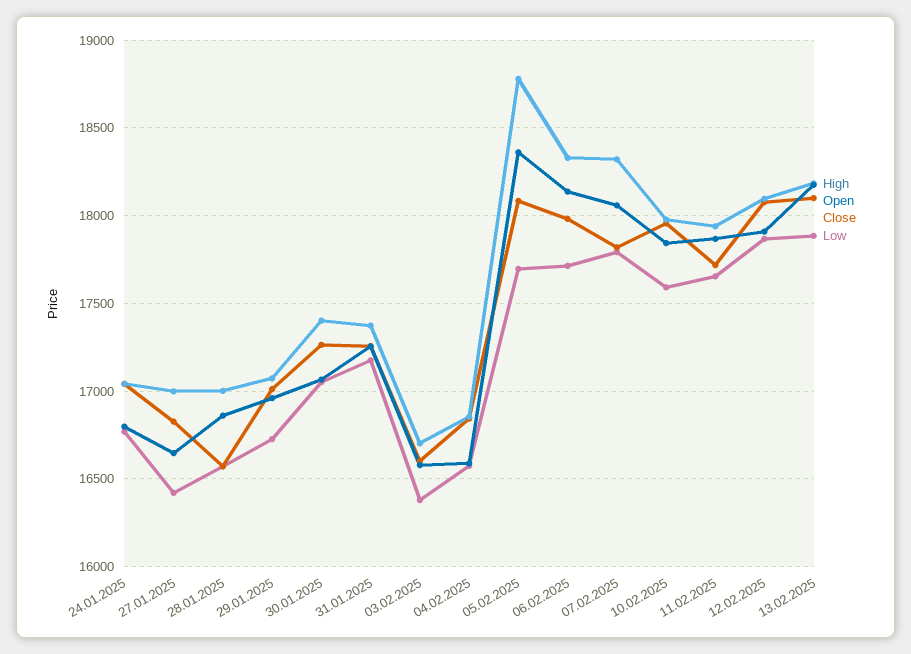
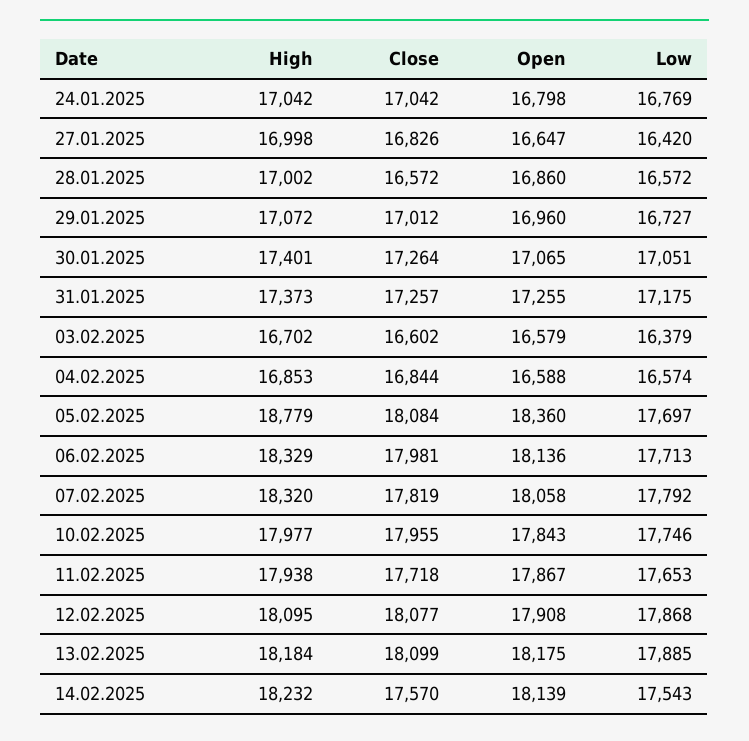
  {
    "High": {
      "24.01.2025": 17042,
      "27.01.2025": 16998,
      "28.01.2025": 17002,
      "29.01.2025": 17072,
      "30.01.2025": 17401,
      "31.01.2025": 17373,
      "03.02.2025": 16702,
      "04.02.2025": 16853,
      "05.02.2025": 18779,
      "06.02.2025": 18329,
      "07.02.2025": 18320,
      "10.02.2025": 17977,
      "11.02.2025": 17938,
      "12.02.2025": 18095,
-     "13.02.2025": 18184
+     "13.02.2025": 18184,
+     "14.02.2025": 18232
    },
    "Open": {
      "24.01.2025": 16798,
      "27.01.2025": 16647,
      "28.01.2025": 16860,
      "29.01.2025": 16960,
      "30.01.2025": 17065,
      "31.01.2025": 17255,
      "03.02.2025": 16579,
      "04.02.2025": 16588,
      "05.02.2025": 18360,
      "06.02.2025": 18136,
      "07.02.2025": 18058,
      "10.02.2025": 17843,
      "11.02.2025": 17867,
      "12.02.2025": 17908,
-     "13.02.2025": 18175
+     "13.02.2025": 18175,
+     "14.02.2025": 18139
    },
    "Close": {
      "24.01.2025": 17042,
      "27.01.2025": 16826,
      "28.01.2025": 16572,
      "29.01.2025": 17012,
      "30.01.2025": 17264,
      "31.01.2025": 17257,
      "03.02.2025": 16602,
      "04.02.2025": 16844,
      "05.02.2025": 18084,
      "06.02.2025": 17981,
      "07.02.2025": 17819,
      "10.02.2025": 17955,
      "11.02.2025": 17718,
      "12.02.2025": 18077,
-     "13.02.2025": 18099
+     "13.02.2025": 18099,
+     "14.02.2025": 17570
    },
    "Low": {
      "24.01.2025": 16769,
      "27.01.2025": 16420,
      "28.01.2025": 16572,
      "29.01.2025": 16727,
      "30.01.2025": 17051,
      "31.01.2025": 17175,
      "03.02.2025": 16379,
      "04.02.2025": 16574,
      "05.02.2025": 17697,
      "06.02.2025": 17713,
      "07.02.2025": 17792,
-     "10.02.2025": 17600,
+     "10.02.2025": 17746,
      "11.02.2025": 17653,
      "12.02.2025": 17868,
-     "13.02.2025": 17885
+     "13.02.2025": 17885,
+     "14.02.2025": 17543
    }
  }

